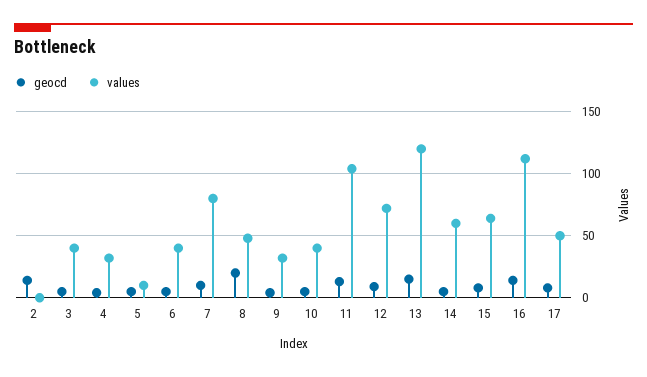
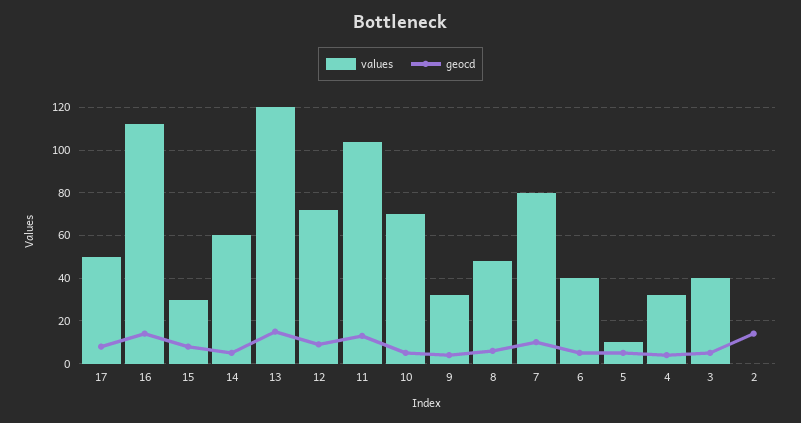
  {
    "geocd": {
      "2": 15,
      "3": 5,
      "4": 5,
      "5": 5,
      "6": 5,
      "7": 10,
-     "8": 20,
+     "8": 5,
      "9": 5,
      "10": 5,
      "11": 15,
      "12": 10,
      "13": 15,
      "14": 5,
      "15": 10,
      "16": 15,
      "17": 10
    },
    "values": {
      "2": 0,
      "3": 40,
      "4": 30,
      "5": 10,
      "6": 40,
      "7": 80,
      "8": 50,
      "9": 30,
-     "10": 40,
+     "10": 70,
      "11": 105,
      "12": 70,
      "13": 120,
      "14": 60,
-     "15": 65,
+     "15": 30,
      "16": 110,
      "17": 50
    }
  }

